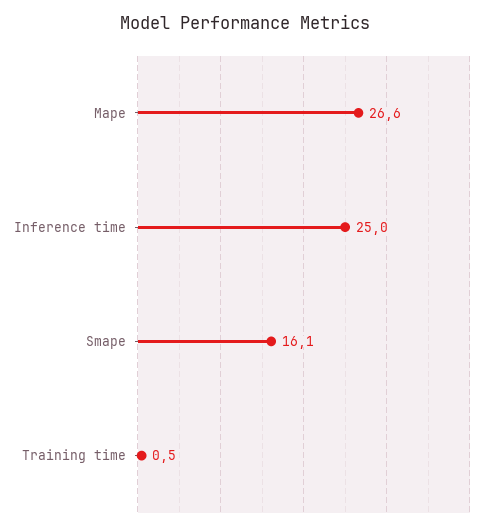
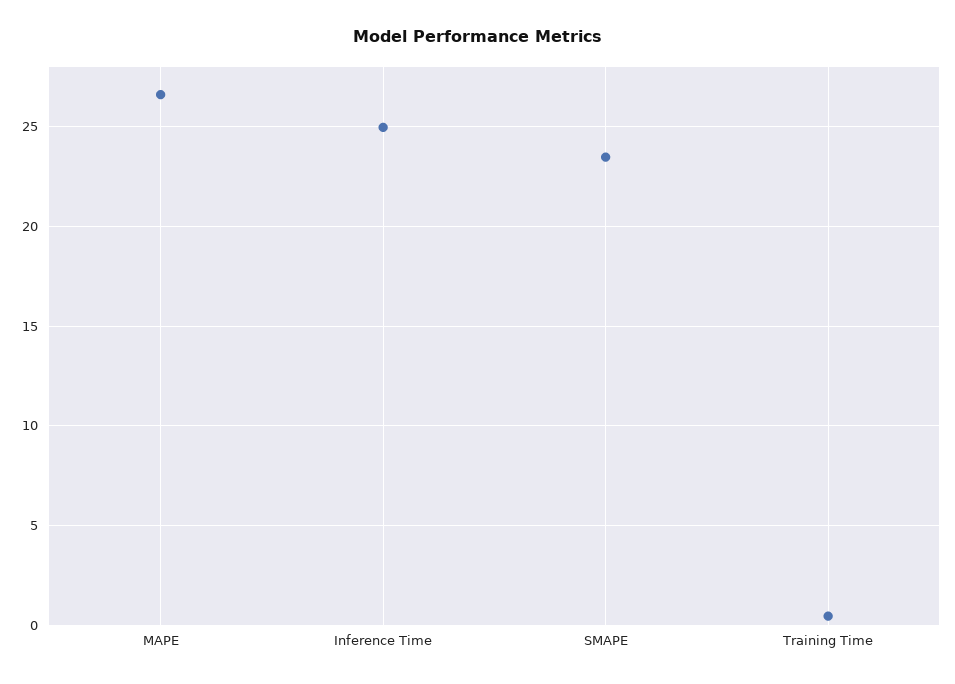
  {
    "Mape": 26.6,
    "Inference time": 25,
-   "Smape": 16.1,
+   "Smape": 23.5,
    "Training time": 0.5
  }

